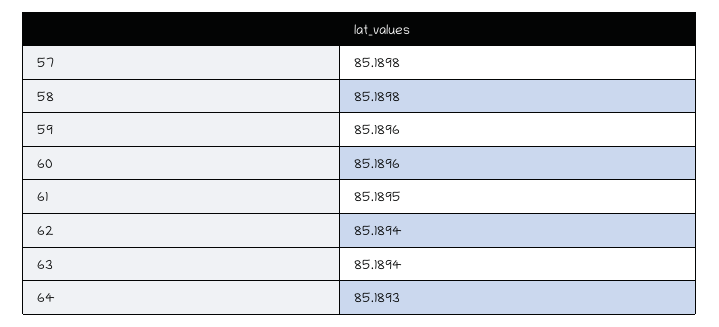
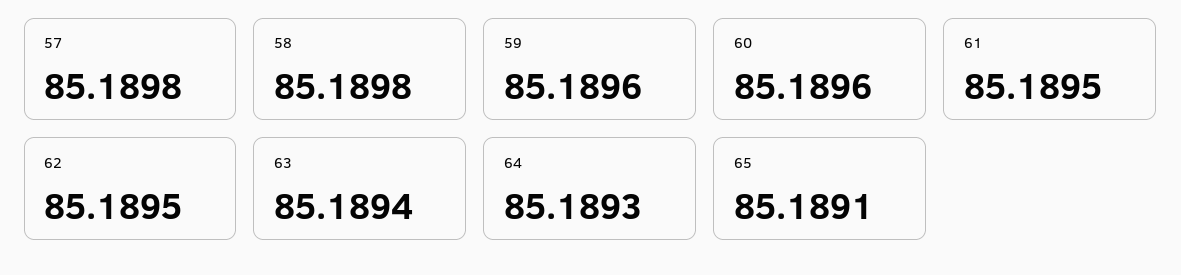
  {
    "57": 85.1898,
    "58": 85.1898,
    "59": 85.1896,
    "60": 85.1896,
    "61": 85.1895,
-   "62": 85.1894,
+   "62": 85.1895,
    "63": 85.1894,
-   "64": 85.1893
+   "64": 85.1893,
+   "65": 85.1891
  }

